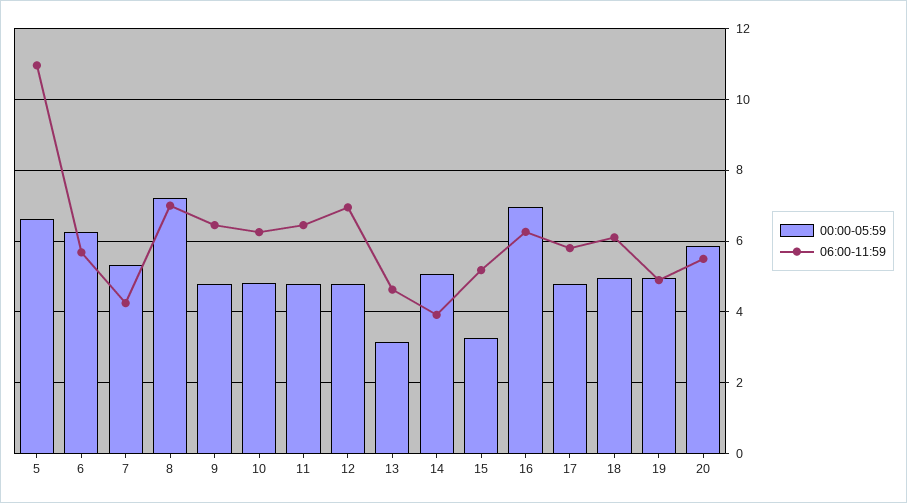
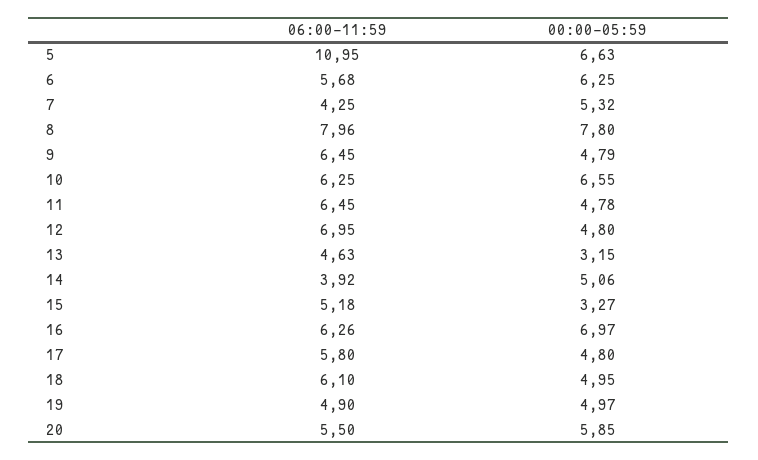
  {
    "00:00-05:59": {
      "5": 6.63,
      "6": 6.25,
      "7": 5.32,
-     "8": 7.2,
+     "8": 7.8,
      "9": 4.79,
-     "10": 4.8,
+     "10": 6.55,
      "11": 4.78,
      "12": 4.8,
      "13": 3.15,
      "14": 5.06,
      "15": 3.27,
      "16": 6.97,
      "17": 4.8,
      "18": 4.95,
      "19": 4.97,
      "20": 5.85
    },
    "06:00-11:59": {
      "5": 10.95,
      "6": 5.68,
      "7": 4.25,
-     "8": 7,
+     "8": 7.96,
      "9": 6.45,
      "10": 6.25,
      "11": 6.45,
      "12": 6.95,
      "13": 4.63,
      "14": 3.92,
      "15": 5.18,
      "16": 6.26,
      "17": 5.8,
      "18": 6.1,
      "19": 4.9,
      "20": 5.5
    }
  }

